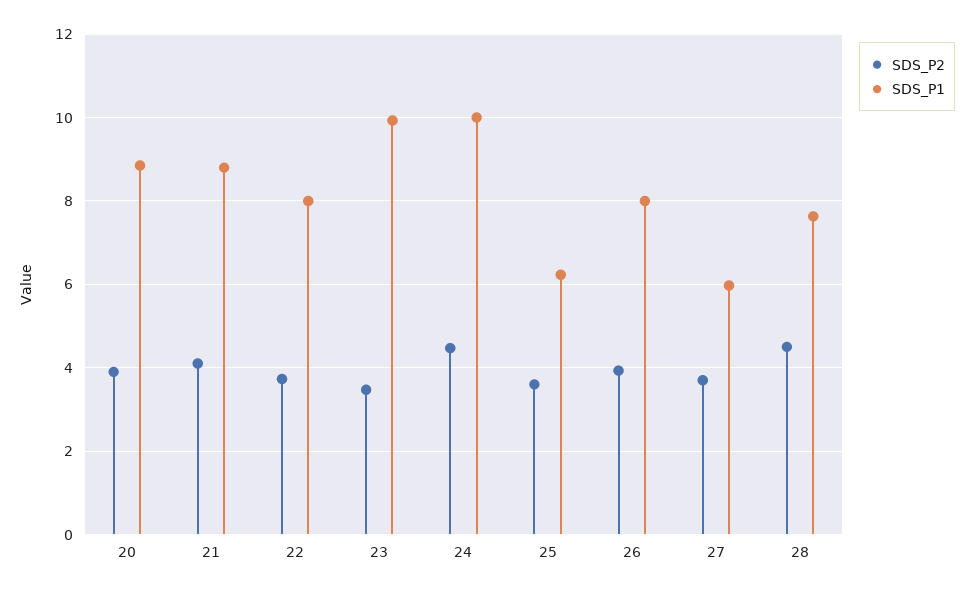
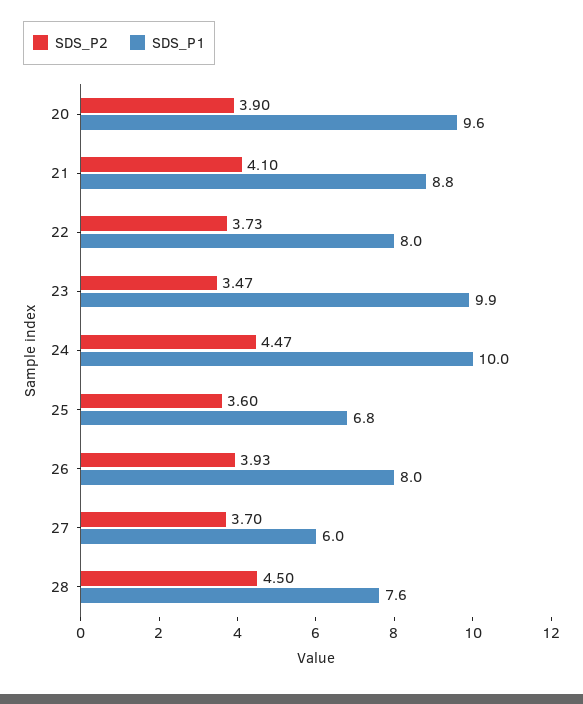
  {
    "SDS_P2": {
      "20": 3.9,
      "21": 4.1,
      "22": 3.73,
      "23": 3.47,
      "24": 4.47,
      "25": 3.6,
      "26": 3.93,
      "27": 3.7,
      "28": 4.5
    },
    "SDS_P1": {
-     "20": 8.8,
+     "20": 9.6,
      "21": 8.8,
      "22": 8,
      "23": 9.9,
      "24": 10,
-     "25": 6.2,
+     "25": 6.8,
      "26": 8,
      "27": 6,
      "28": 7.6
    }
  }

